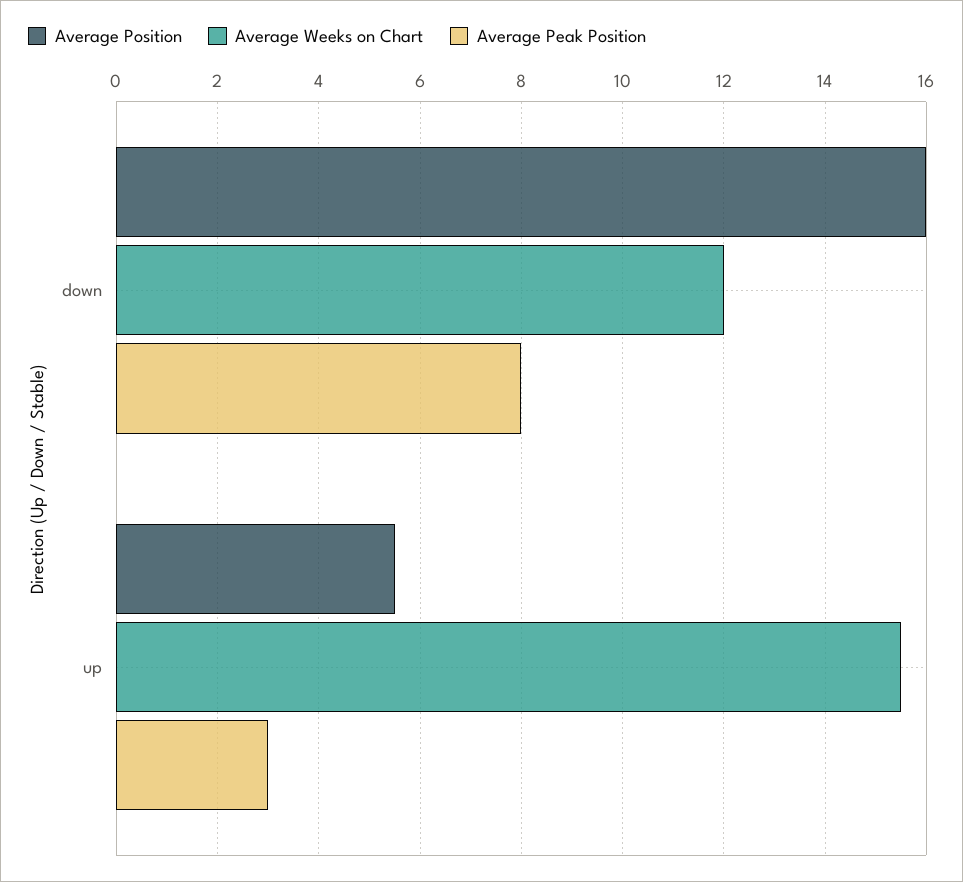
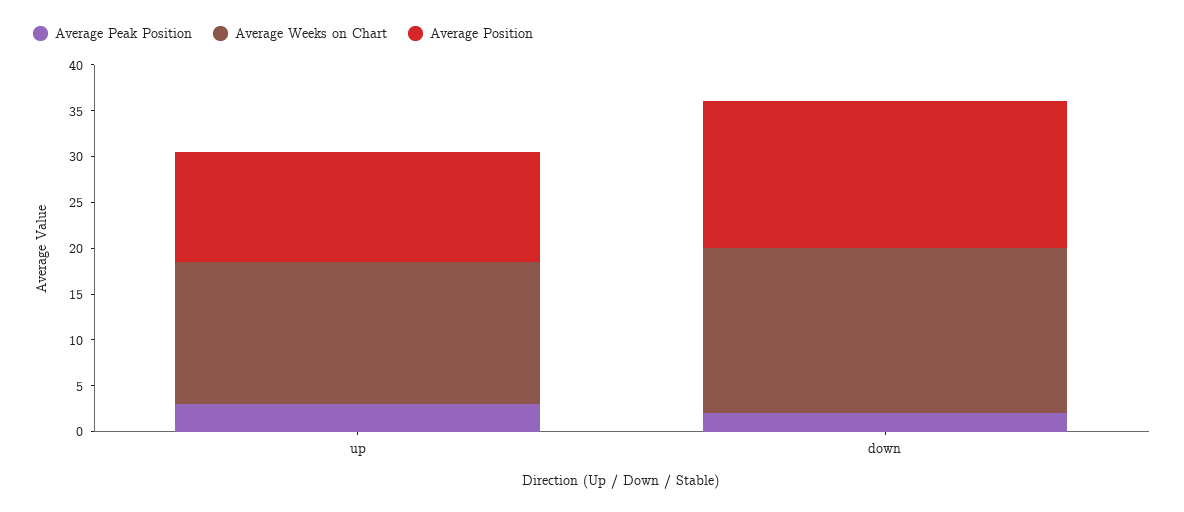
  {
    "Average Position": {
      "down": 16,
-     "up": 5.5
+     "up": 12
    },
    "Average Weeks on Chart": {
-     "down": 12,
+     "down": 18,
      "up": 15.5
    },
    "Average Peak Position": {
-     "down": 8,
+     "down": 2,
      "up": 3
    }
  }

